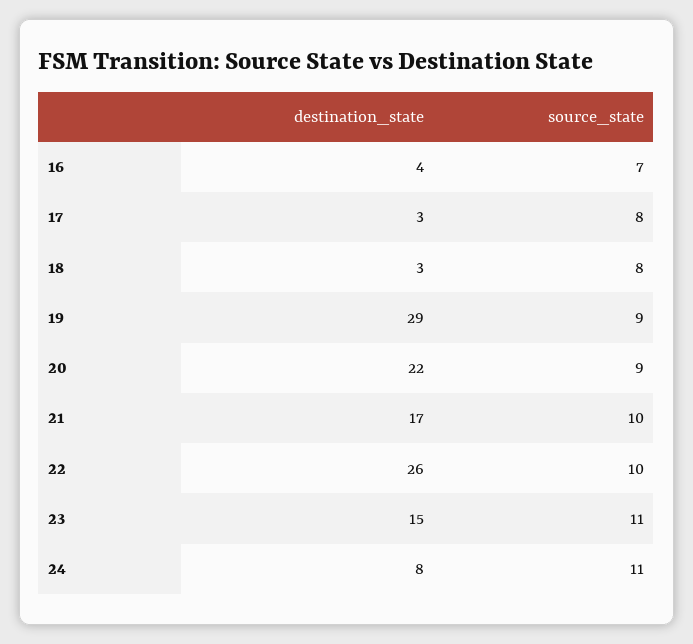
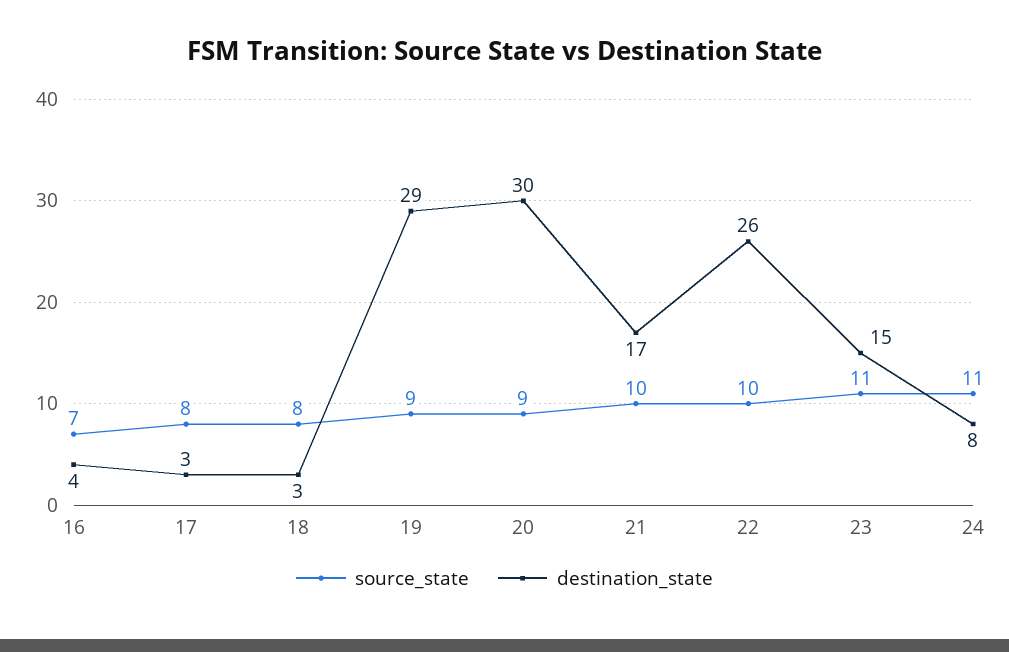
  {
    "destination_state": {
      "16": 4,
      "17": 3,
      "18": 3,
      "19": 29,
-     "20": 22,
+     "20": 30,
      "21": 17,
      "22": 26,
      "23": 15,
      "24": 8
    },
    "source_state": {
      "16": 7,
      "17": 8,
      "18": 8,
      "19": 9,
      "20": 9,
      "21": 10,
      "22": 10,
      "23": 11,
      "24": 11
    }
  }

